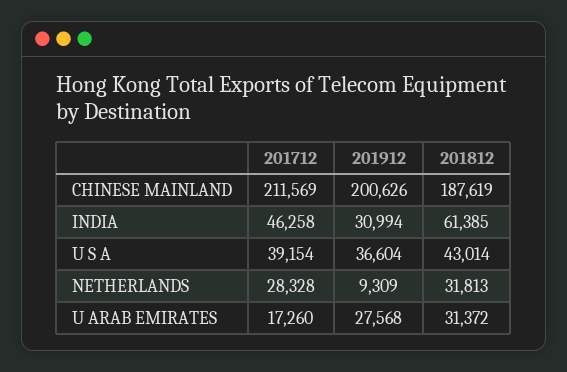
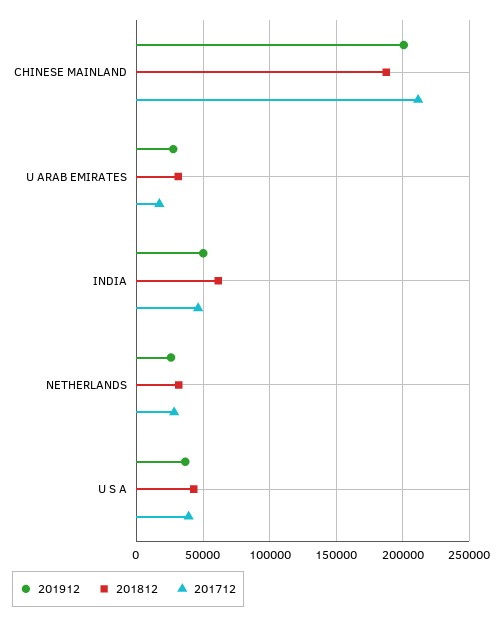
  {
    "201712": {
      "CHINESE MAINLAND": 211569,
      "INDIA": 46258,
      "U S A": 39154,
      "NETHERLANDS": 28328,
      "U ARAB EMIRATES": 17260
    },
    "201912": {
      "CHINESE MAINLAND": 200626,
-     "INDIA": 30994,
+     "INDIA": 50000,
      "U S A": 36604,
-     "NETHERLANDS": 9309,
+     "NETHERLANDS": 25000,
      "U ARAB EMIRATES": 27568
    },
    "201812": {
      "CHINESE MAINLAND": 187619,
      "INDIA": 61385,
      "U S A": 43014,
      "NETHERLANDS": 31813,
      "U ARAB EMIRATES": 31372
    }
  }

